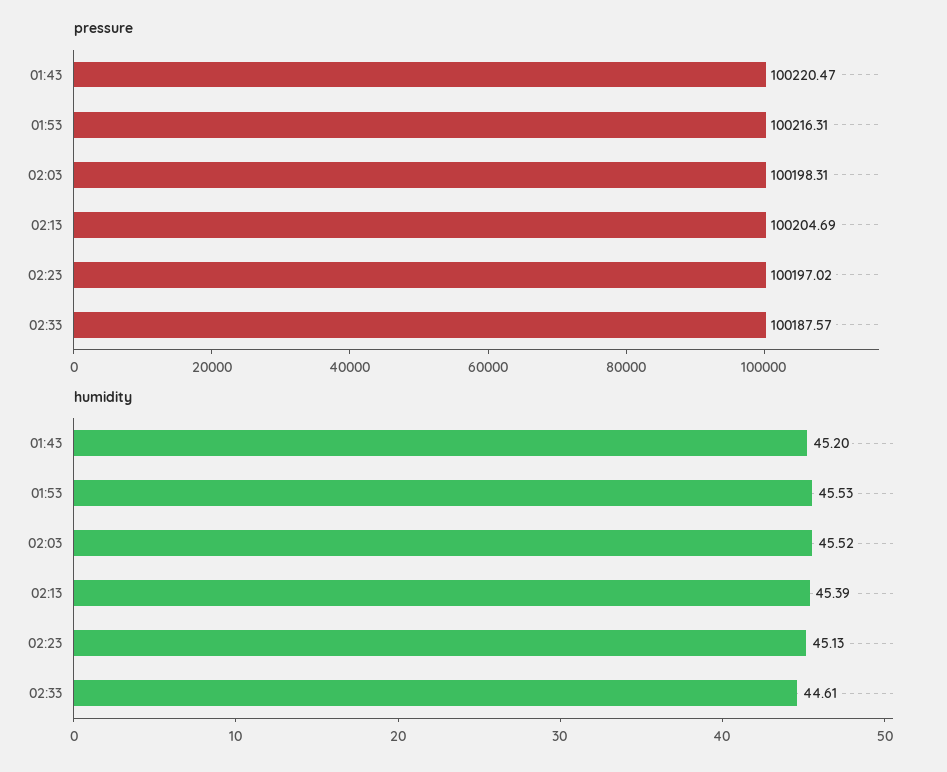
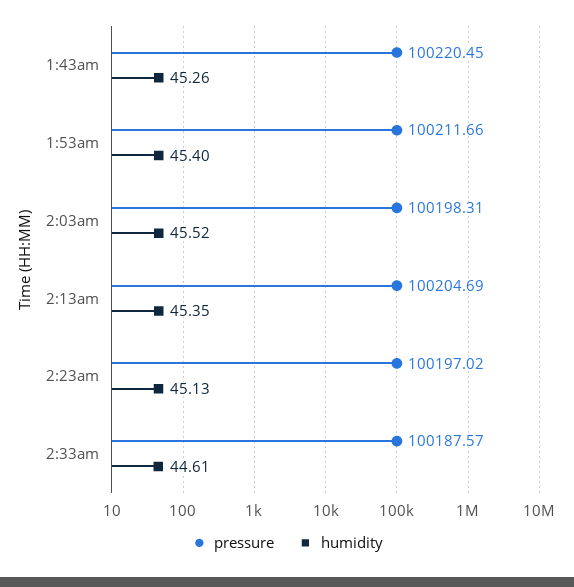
  {
    "pressure": {
-     "01:43": 100220.47,
+     "01:43": 100220.45,
-     "01:53": 100216.31,
+     "01:53": 100211.66,
      "02:03": 100198.31,
      "02:13": 100204.69,
      "02:23": 100197.02,
      "02:33": 100187.57
    },
    "humidity": {
-     "01:43": 45.2,
+     "01:43": 45.26,
-     "01:53": 45.53,
+     "01:53": 45.4,
      "02:03": 45.52,
-     "02:13": 45.39,
+     "02:13": 45.35,
      "02:23": 45.13,
      "02:33": 44.61
    }
  }

